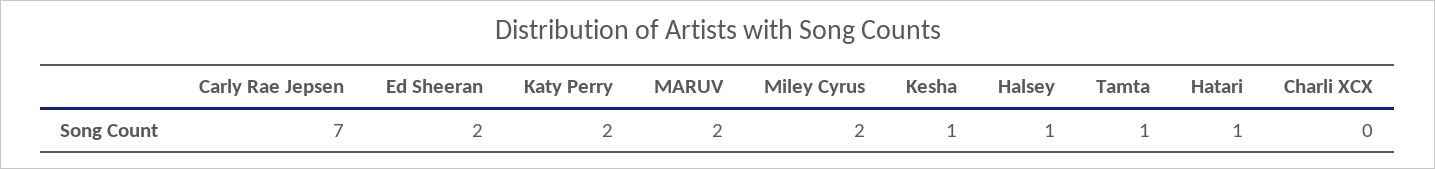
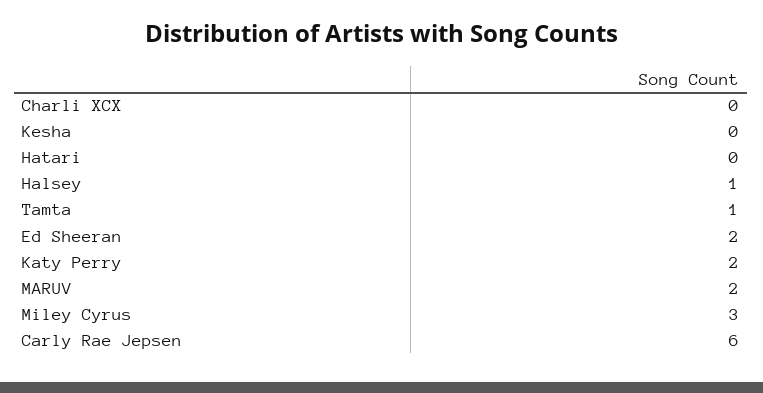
  {
-   "Carly Rae Jepsen": 7,
+   "Carly Rae Jepsen": 6,
    "Ed Sheeran": 2,
    "Katy Perry": 2,
    "MARUV": 2,
-   "Miley Cyrus": 2,
+   "Miley Cyrus": 3,
-   "Kesha": 1,
+   "Kesha": 0,
    "Halsey": 1,
    "Tamta": 1,
-   "Hatari": 1,
+   "Hatari": 0,
    "Charli XCX": 0
  }

